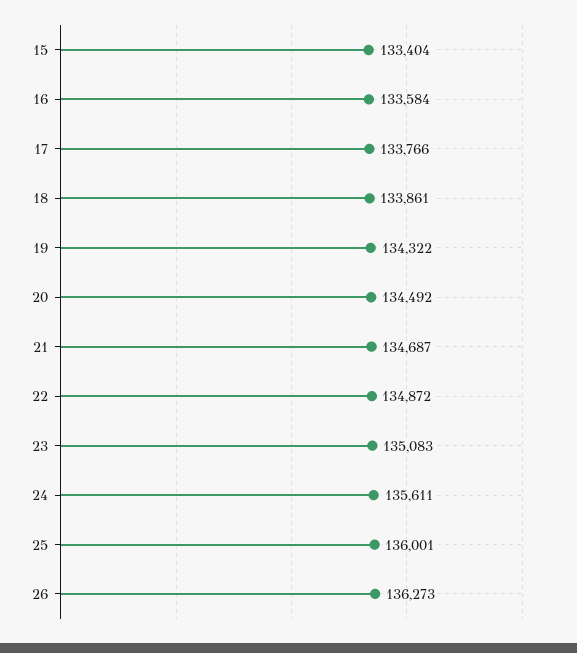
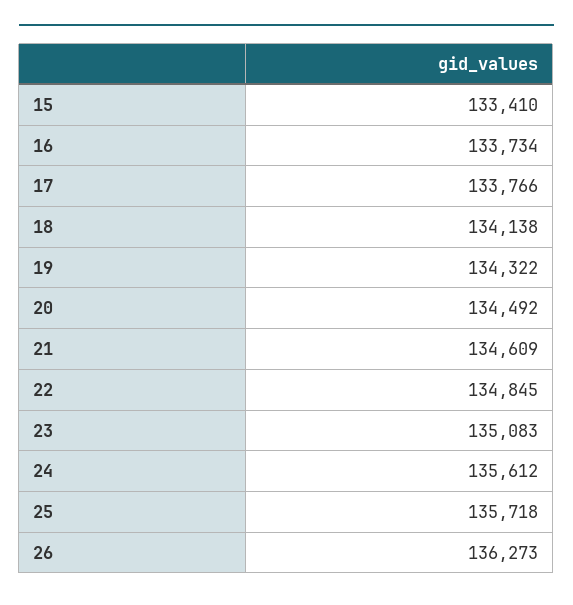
  {
-   "15": 133404,
+   "15": 133410,
-   "16": 133584,
+   "16": 133734,
    "17": 133766,
-   "18": 133861,
+   "18": 134138,
    "19": 134322,
    "20": 134492,
-   "21": 134687,
+   "21": 134609,
-   "22": 134872,
+   "22": 134845,
    "23": 135083,
-   "24": 135611,
+   "24": 135612,
-   "25": 136001,
+   "25": 135718,
    "26": 136273
  }

